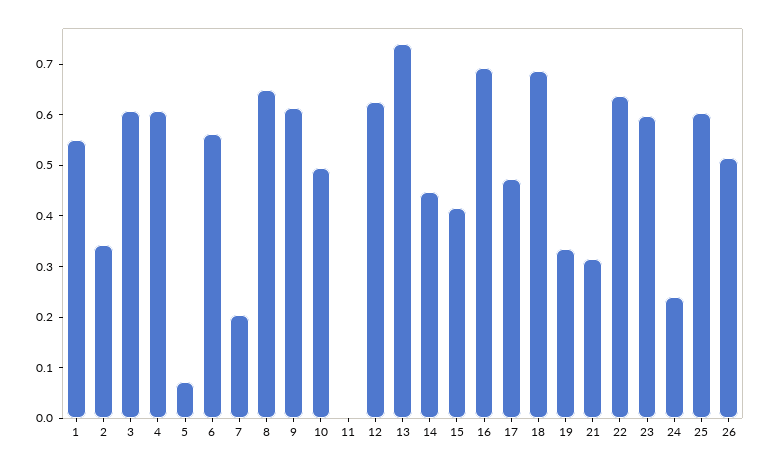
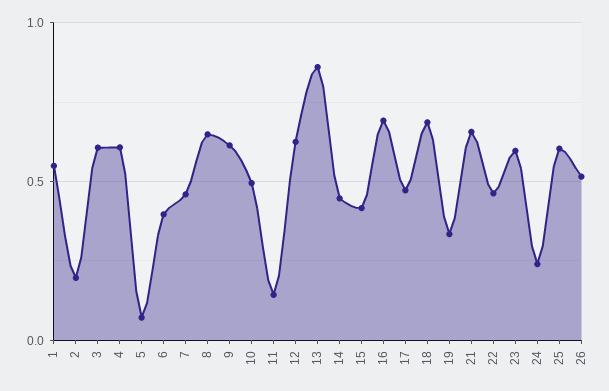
  {
    "1": 0.54,
-   "2": 0.34,
+   "2": 0.2,
    "3": 0.6,
    "4": 0.6,
    "5": 0.08,
-   "6": 0.56,
+   "6": 0.4,
-   "7": 0.2,
+   "7": 0.45,
    "8": 0.64,
    "9": 0.62,
    "10": 0.5,
-   "11": 0,
+   "11": 0.15,
    "12": 0.62,
-   "13": 0.74,
+   "13": 0.85,
    "14": 0.44,
    "15": 0.42,
    "16": 0.7,
    "17": 0.48,
    "18": 0.68,
    "19": 0.34,
-   "21": 0.32,
+   "21": 0.65,
-   "22": 0.64,
+   "22": 0.45,
    "23": 0.6,
    "24": 0.24,
    "25": 0.6,
    "26": 0.52
  }

